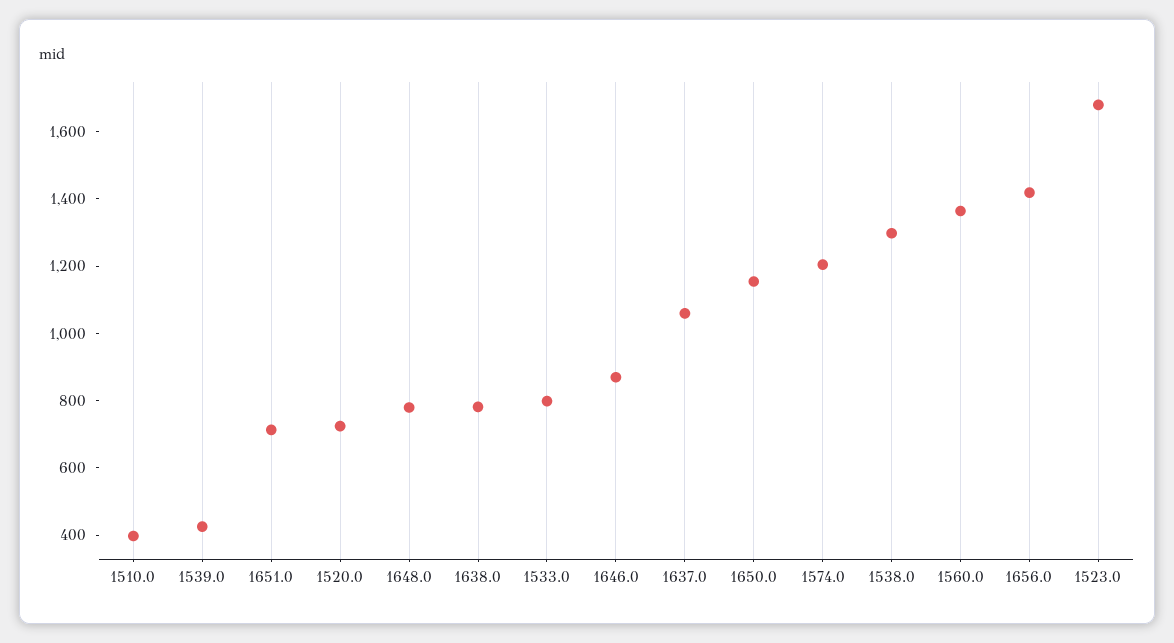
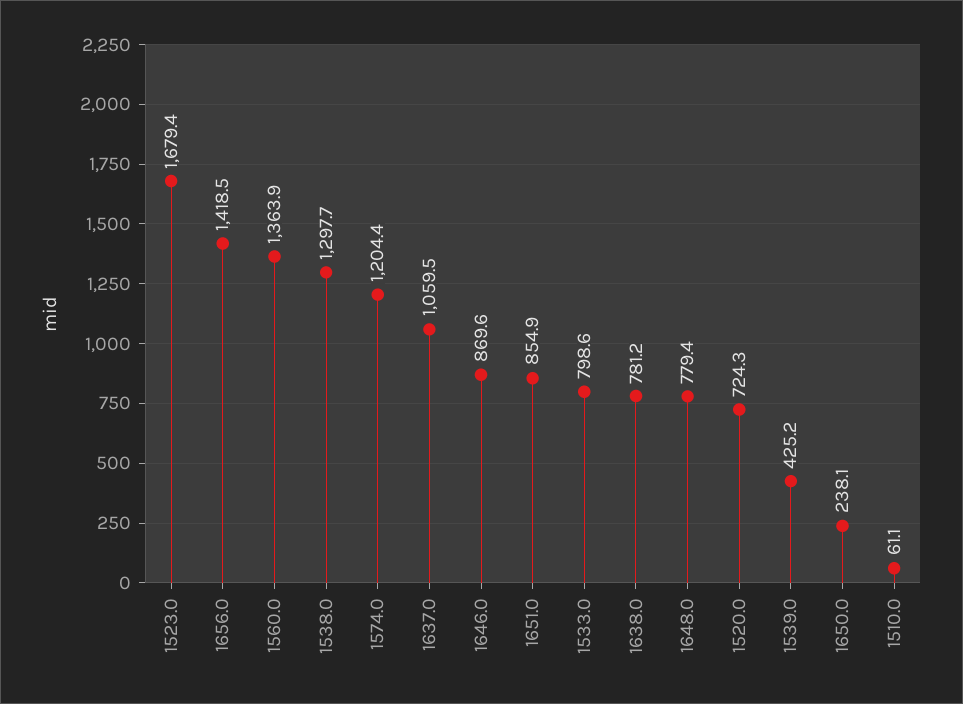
  {
-   "1510.0": 400,
+   "1510.0": 61.1,
    "1539.0": 425.2,
-   "1651.0": 700,
+   "1651.0": 854.9,
    "1520.0": 724.3,
    "1648.0": 779.4,
    "1638.0": 781.2,
    "1533.0": 798.6,
    "1646.0": 869.6,
    "1637.0": 1059.5,
-   "1650.0": 1150,
+   "1650.0": 238.1,
    "1574.0": 1204.4,
    "1538.0": 1297.7,
    "1560.0": 1363.9,
    "1656.0": 1418.5,
    "1523.0": 1679.4
  }

